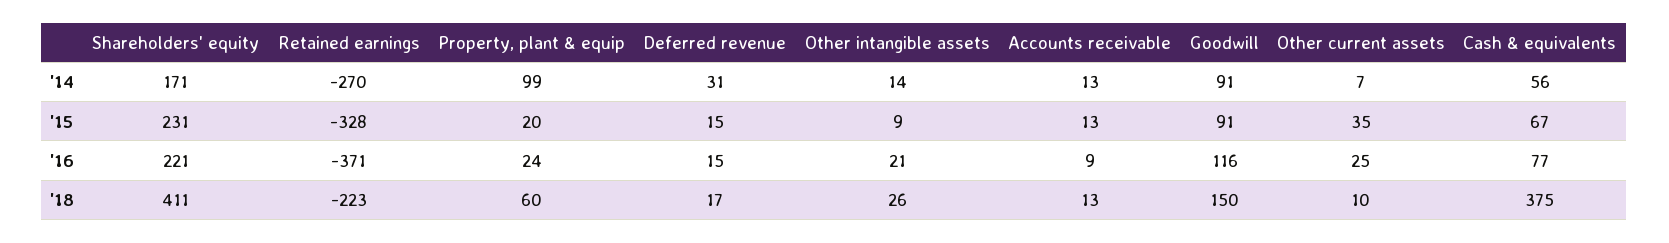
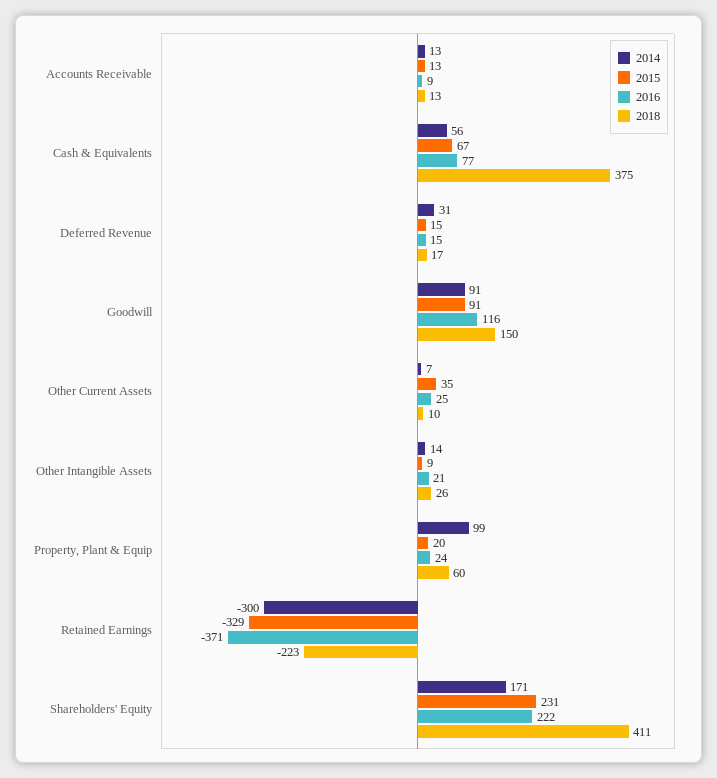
  {
    "'14": {
      "Shareholders' equity": 171,
-     "Retained earnings": -270,
+     "Retained earnings": -300,
      "Property, plant & equip": 99,
      "Deferred revenue": 31,
      "Other intangible assets": 14,
      "Accounts receivable": 13,
      "Goodwill": 91,
      "Other current assets": 7,
      "Cash & equivalents": 56
    },
    "'15": {
      "Shareholders' equity": 231,
-     "Retained earnings": -328,
+     "Retained earnings": -329,
      "Property, plant & equip": 20,
      "Deferred revenue": 15,
      "Other intangible assets": 9,
      "Accounts receivable": 13,
      "Goodwill": 91,
      "Other current assets": 35,
      "Cash & equivalents": 67
    },
    "'16": {
-     "Shareholders' equity": 221,
+     "Shareholders' equity": 222,
      "Retained earnings": -371,
      "Property, plant & equip": 24,
      "Deferred revenue": 15,
      "Other intangible assets": 21,
      "Accounts receivable": 9,
      "Goodwill": 116,
      "Other current assets": 25,
      "Cash & equivalents": 77
    },
    "'18": {
      "Shareholders' equity": 411,
      "Retained earnings": -223,
      "Property, plant & equip": 60,
      "Deferred revenue": 17,
      "Other intangible assets": 26,
      "Accounts receivable": 13,
      "Goodwill": 150,
      "Other current assets": 10,
      "Cash & equivalents": 375
    }
  }

